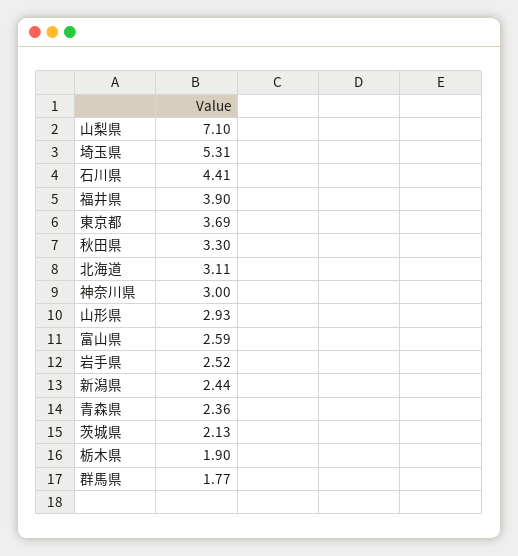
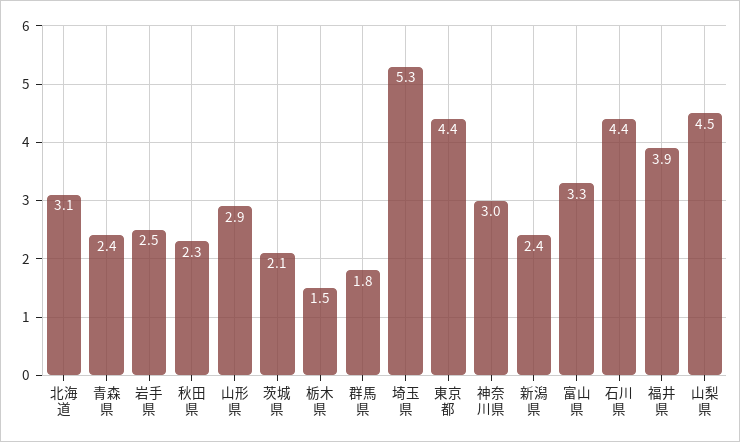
  {
-   "山梨県": 7.1,
+   "山梨県": 4.5,
    "埼玉県": 5.31,
    "石川県": 4.41,
    "福井県": 3.9,
-   "東京都": 3.69,
+   "東京都": 4.4,
-   "秋田県": 3.3,
+   "秋田県": 2.3,
    "北海道": 3.11,
    "神奈川県": 3,
    "山形県": 2.93,
-   "富山県": 2.59,
+   "富山県": 3.3,
    "岩手県": 2.52,
    "新潟県": 2.44,
    "青森県": 2.36,
    "茨城県": 2.13,
-   "栃木県": 1.9,
+   "栃木県": 1.5,
    "群馬県": 1.77
  }

